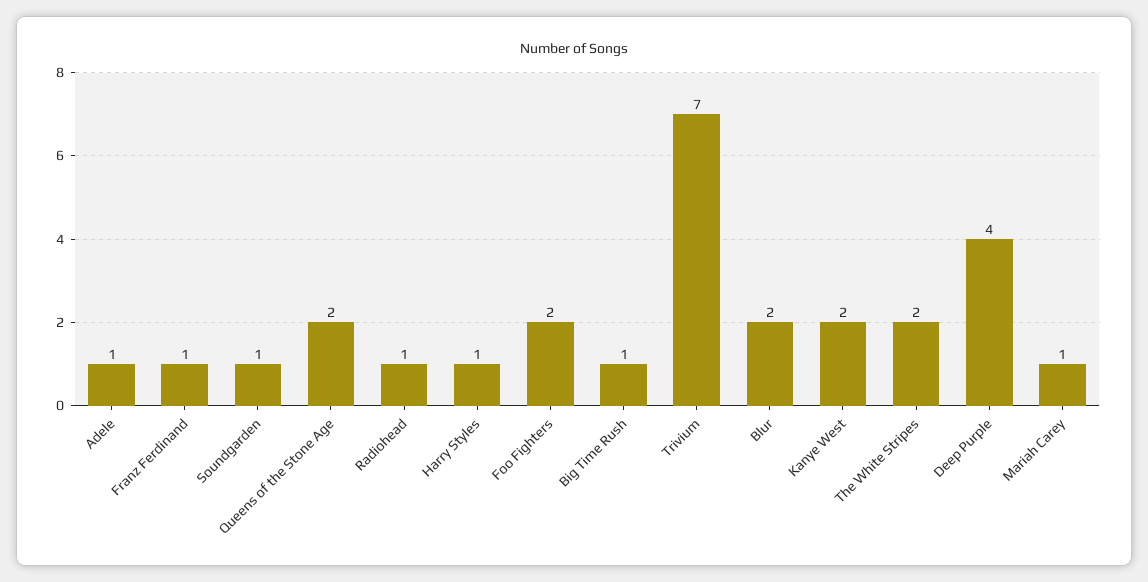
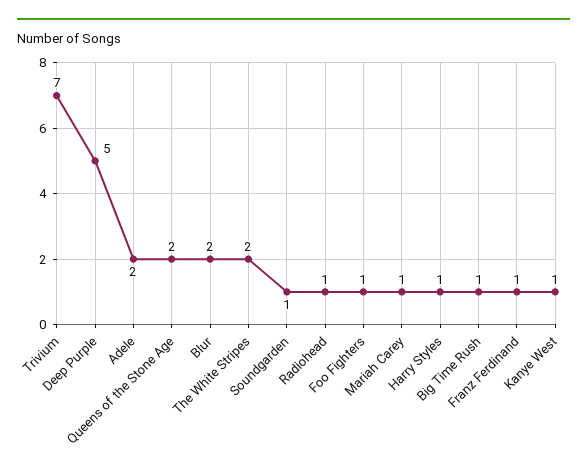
  {
-   "Adele": 1,
+   "Adele": 2,
    "Franz Ferdinand": 1,
    "Soundgarden": 1,
    "Queens of the Stone Age": 2,
    "Radiohead": 1,
    "Harry Styles": 1,
-   "Foo Fighters": 2,
+   "Foo Fighters": 1,
    "Big Time Rush": 1,
    "Trivium": 7,
    "Blur": 2,
-   "Kanye West": 2,
+   "Kanye West": 1,
    "The White Stripes": 2,
-   "Deep Purple": 4,
+   "Deep Purple": 5,
    "Mariah Carey": 1
  }

